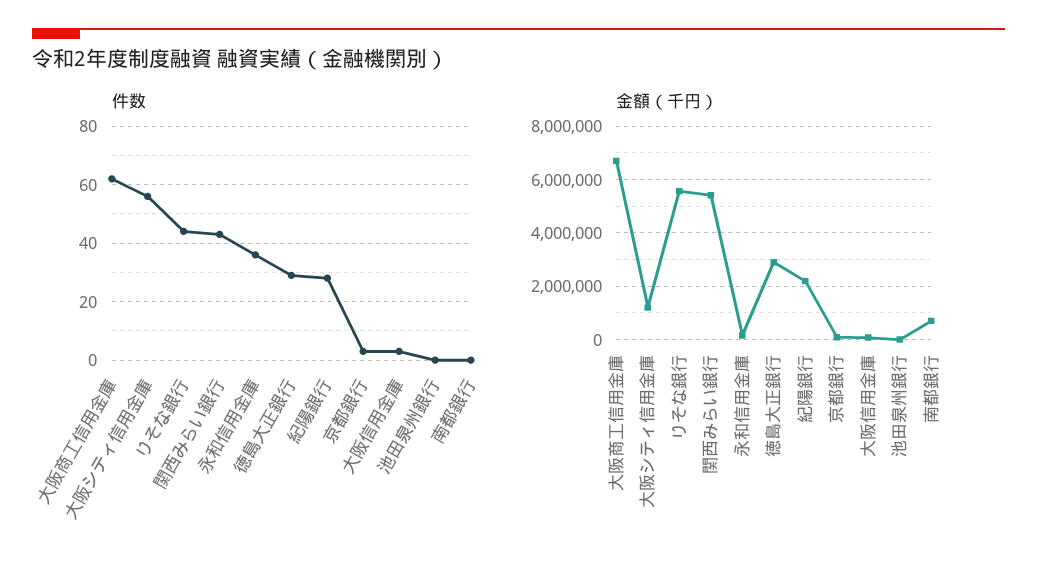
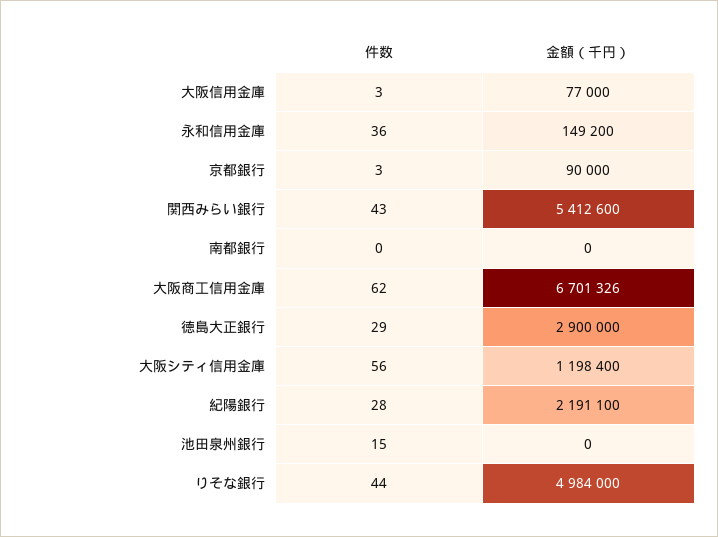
  {
    "件数": {
      "大阪商工信用金庫": 62,
      "大阪シティ信用金庫": 56,
      "りそな銀行": 44,
      "関西みらい銀行": 43,
      "永和信用金庫": 36,
      "徳島大正銀行": 29,
      "紀陽銀行": 28,
      "京都銀行": 3,
      "大阪信用金庫": 3,
-     "池田泉州銀行": 0,
+     "池田泉州銀行": 15,
      "南都銀行": 0
    },
    "金額（千円）": {
      "大阪商工信用金庫": 6701326,
      "大阪シティ信用金庫": 1198400,
-     "りそな銀行": 5500000,
+     "りそな銀行": 4984000,
      "関西みらい銀行": 5412600,
      "永和信用金庫": 149200,
      "徳島大正銀行": 2900000,
      "紀陽銀行": 2191100,
      "京都銀行": 90000,
      "大阪信用金庫": 77000,
      "池田泉州銀行": 0,
-     "南都銀行": 750000
+     "南都銀行": 0
    }
  }

